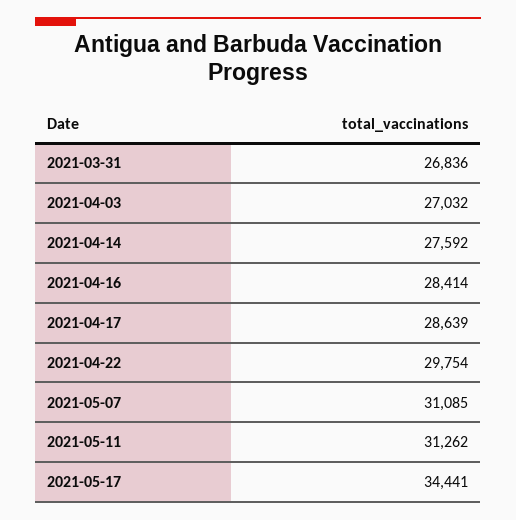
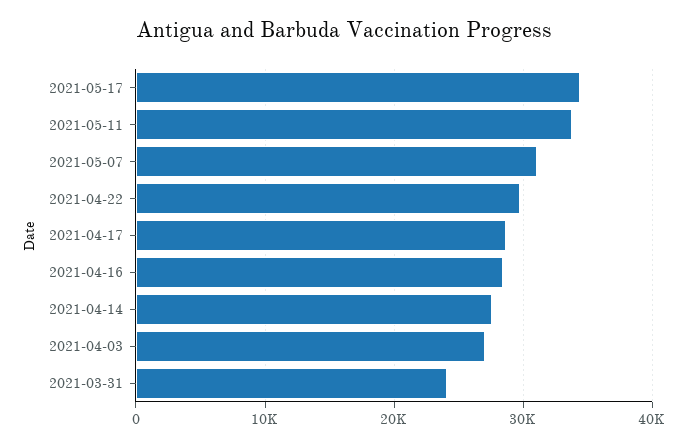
  {
-   "2021-03-31": 26836,
+   "2021-03-31": 24000,
    "2021-04-03": 27032,
    "2021-04-14": 27592,
    "2021-04-16": 28414,
    "2021-04-17": 28639,
    "2021-04-22": 29754,
    "2021-05-07": 31085,
-   "2021-05-11": 31262,
+   "2021-05-11": 34000,
    "2021-05-17": 34441
  }

